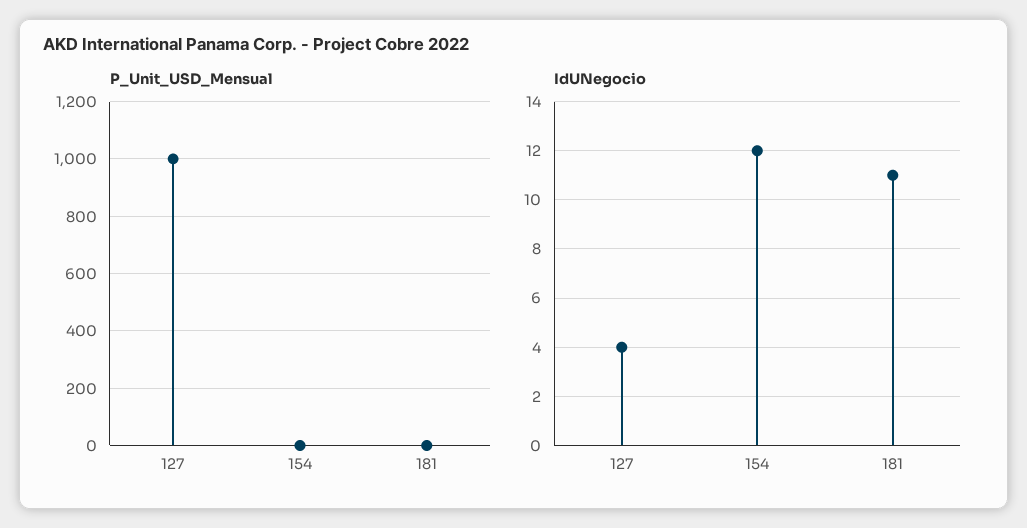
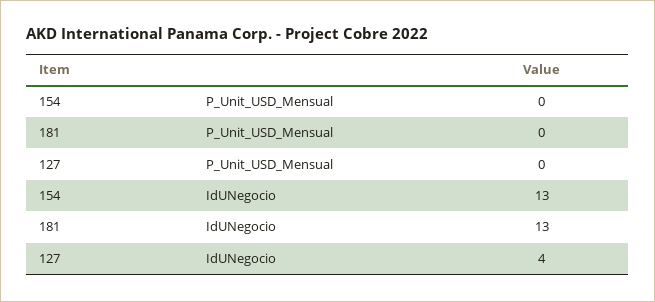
  {
    "P_Unit_USD_Mensual": {
-     "127": 1000,
+     "127": 0,
      "154": 0,
      "181": 0
    },
    "IdUNegocio": {
      "127": 4,
-     "154": 12,
+     "154": 13,
-     "181": 11
+     "181": 13
    }
  }

